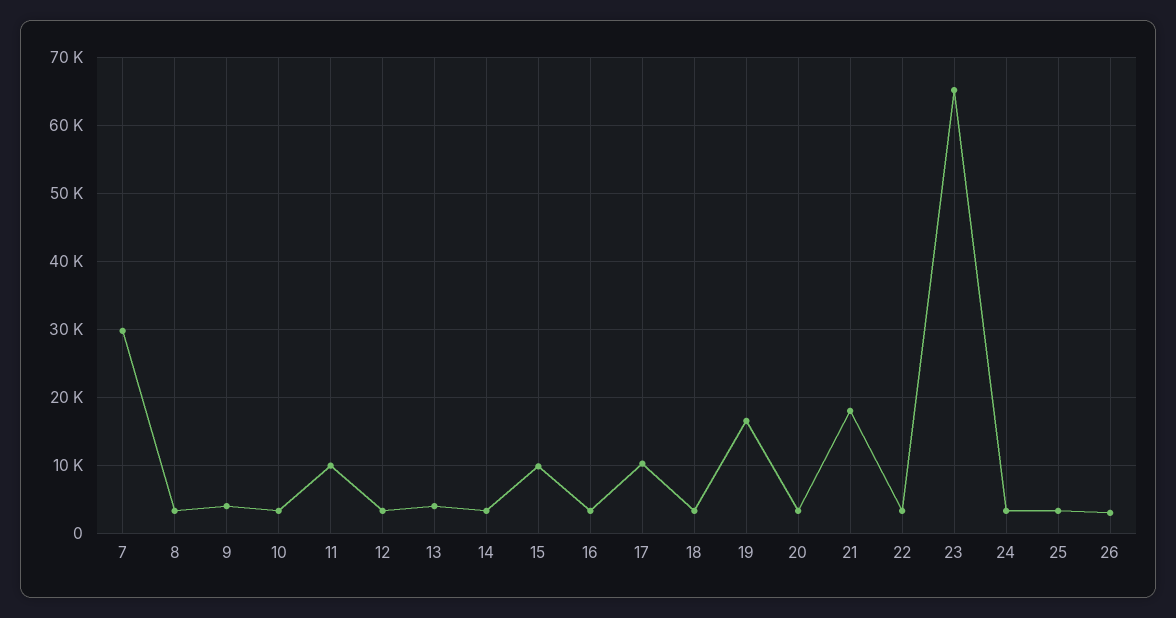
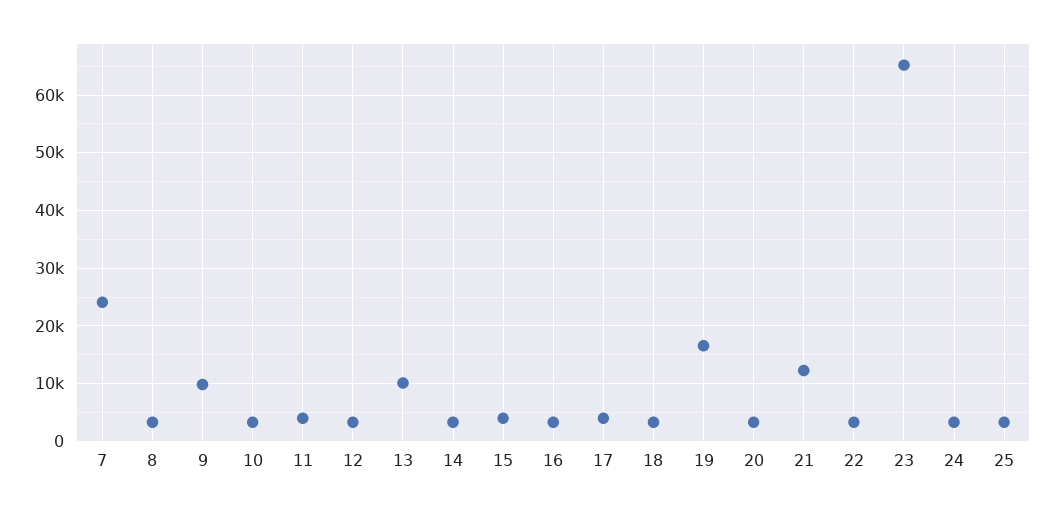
  {
-   "7": 30000,
+   "7": 24000,
    "8": 3000,
-   "9": 4000,
+   "9": 10000,
    "10": 3000,
-   "11": 10000,
+   "11": 4000,
    "12": 3000,
-   "13": 4000,
+   "13": 10000,
    "14": 3000,
-   "15": 10000,
+   "15": 4000,
    "16": 3000,
-   "17": 10000,
+   "17": 4000,
    "18": 3000,
    "19": 17000,
    "20": 3000,
-   "21": 18000,
+   "21": 12000,
    "22": 3000,
    "23": 65000,
    "24": 3000,
-   "25": 3000,
+   "25": 3000
-   "26": 3000
  }

